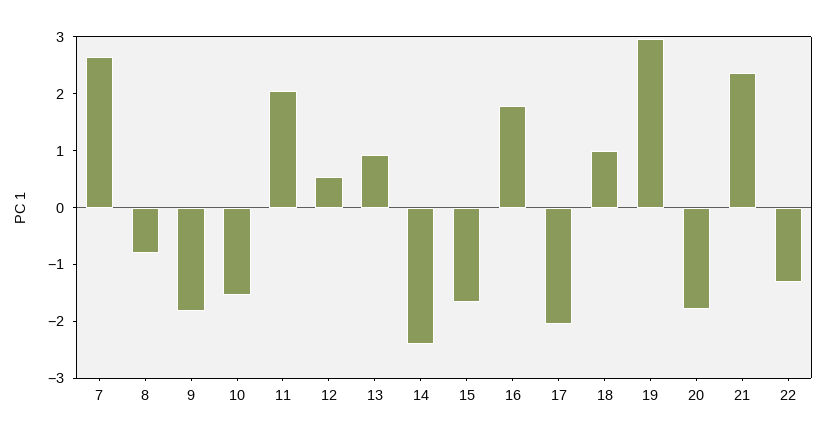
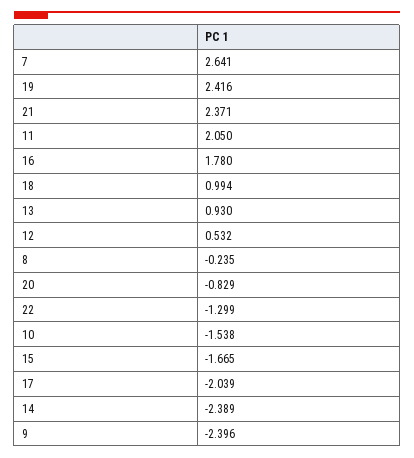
  {
    "7": 2.641,
-   "8": -0.8,
+   "8": -0.235,
-   "9": -1.8,
+   "9": -2.396,
    "10": -1.538,
    "11": 2.05,
    "12": 0.532,
    "13": 0.93,
    "14": -2.389,
    "15": -1.665,
    "16": 1.78,
    "17": -2.039,
    "18": 0.994,
-   "19": 3,
+   "19": 2.416,
-   "20": -1.8,
+   "20": -0.829,
    "21": 2.371,
    "22": -1.299
  }

